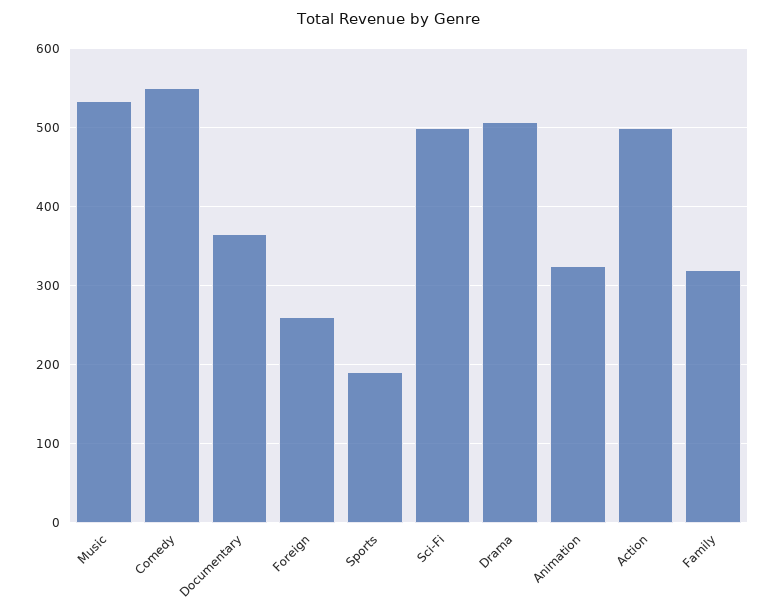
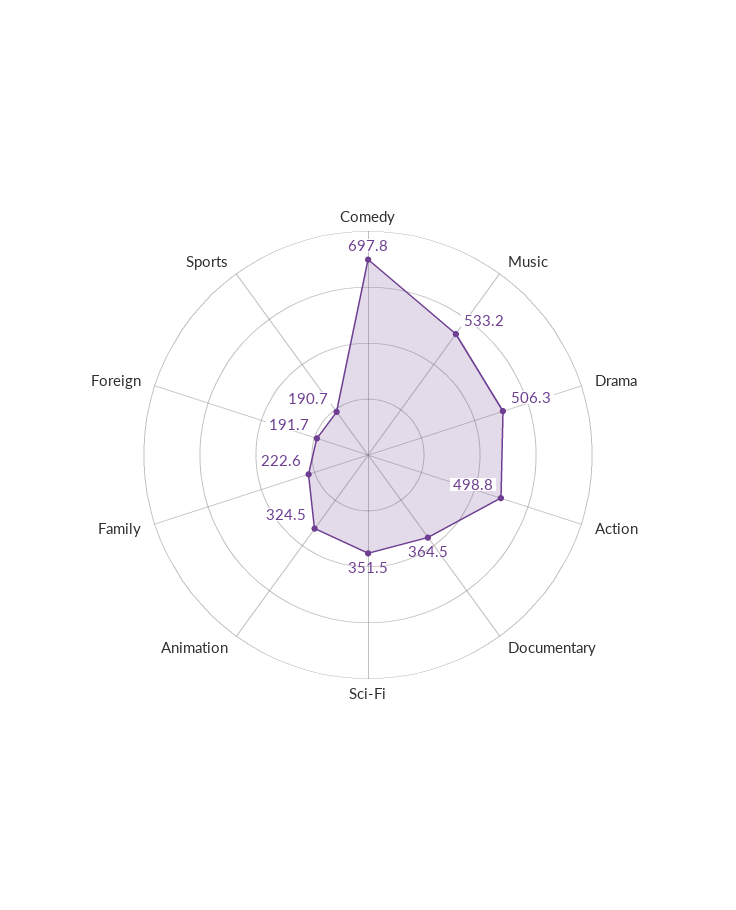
  {
    "Music": 533.2,
-   "Comedy": 550,
+   "Comedy": 697.8,
    "Documentary": 364.5,
-   "Foreign": 260,
+   "Foreign": 191.7,
    "Sports": 190.7,
-   "Sci-Fi": 500,
+   "Sci-Fi": 351.5,
    "Drama": 506.3,
    "Animation": 324.5,
    "Action": 498.8,
-   "Family": 320
+   "Family": 222.6
  }

